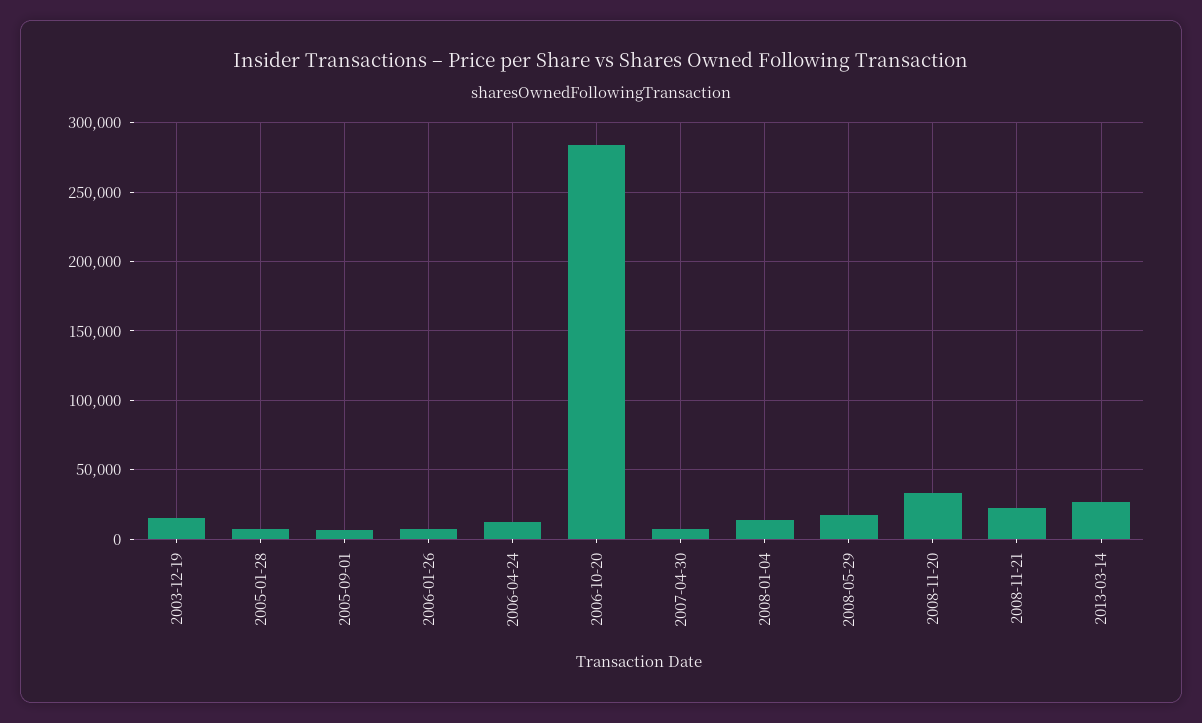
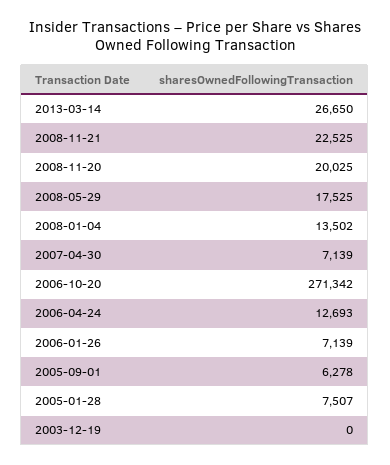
  {
-   "2003-12-19": 15000,
+   "2003-12-19": 0,
    "2005-01-28": 7507,
    "2005-09-01": 6278,
    "2006-01-26": 7139,
    "2006-04-24": 12693,
-   "2006-10-20": 285000,
+   "2006-10-20": 271342,
    "2007-04-30": 7139,
    "2008-01-04": 13502,
    "2008-05-29": 17525,
-   "2008-11-20": 35000,
+   "2008-11-20": 20025,
    "2008-11-21": 22525,
    "2013-03-14": 26650
  }

